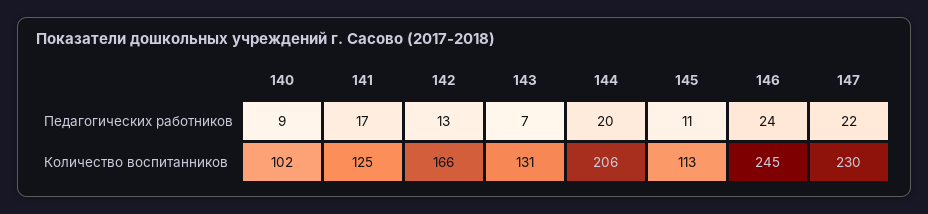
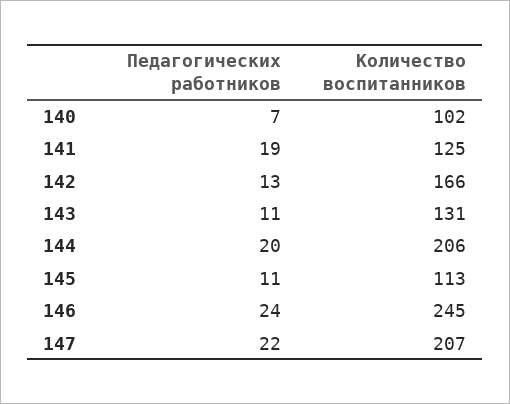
  {
    "140": {
-     "Педагогических работников": 9,
+     "Педагогических работников": 7,
      "Количество воспитанников": 102
    },
    "141": {
-     "Педагогических работников": 17,
+     "Педагогических работников": 19,
      "Количество воспитанников": 125
    },
    "142": {
      "Педагогических работников": 13,
      "Количество воспитанников": 166
    },
    "143": {
-     "Педагогических работников": 7,
+     "Педагогических работников": 11,
      "Количество воспитанников": 131
    },
    "144": {
      "Педагогических работников": 20,
      "Количество воспитанников": 206
    },
    "145": {
      "Педагогических работников": 11,
      "Количество воспитанников": 113
    },
    "146": {
      "Педагогических работников": 24,
      "Количество воспитанников": 245
    },
    "147": {
      "Педагогических работников": 22,
-     "Количество воспитанников": 230
+     "Количество воспитанников": 207
    }
  }

